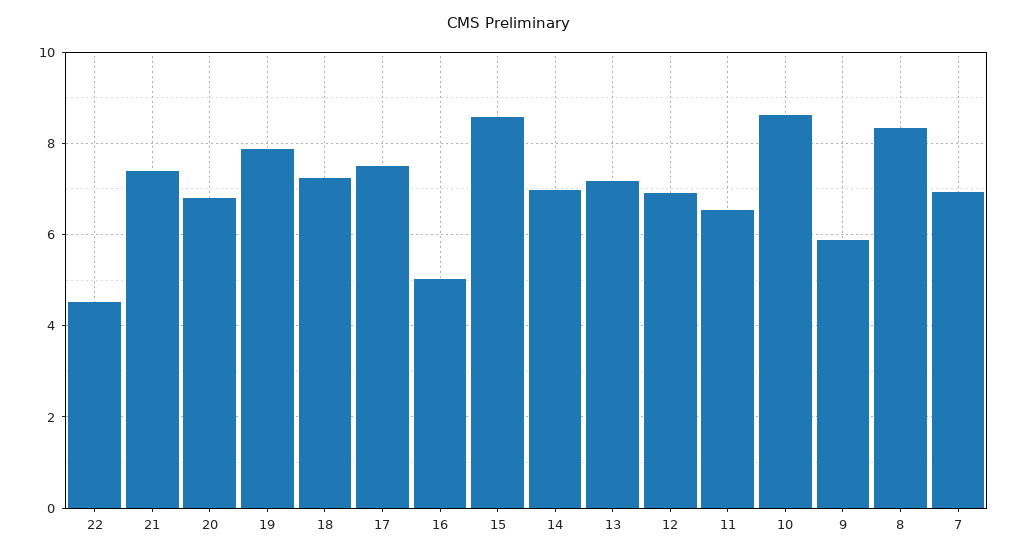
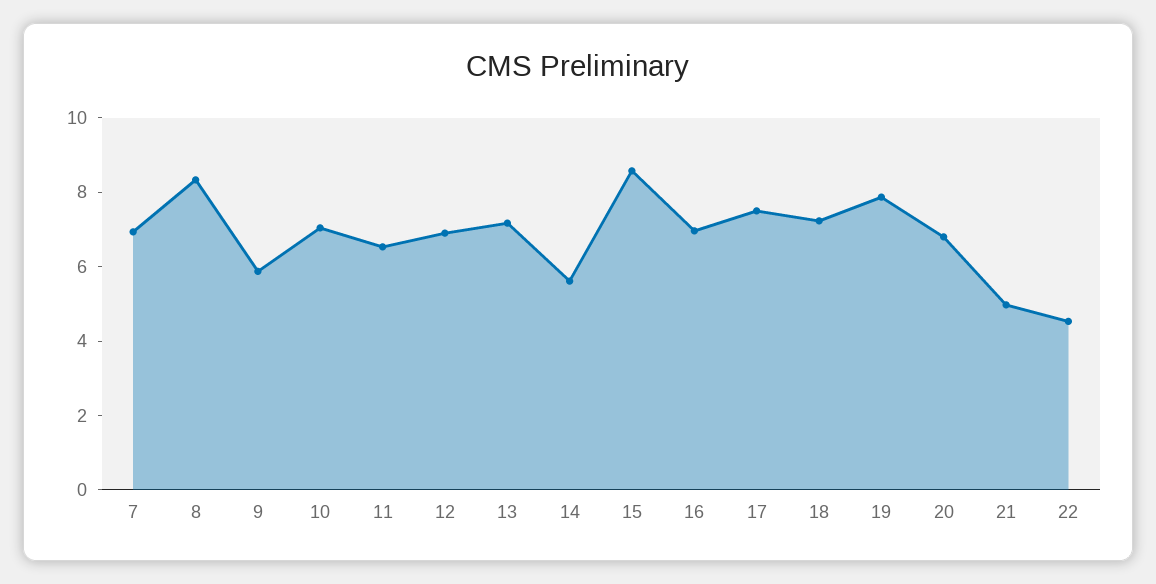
  {
    "22": 4.6,
-   "21": 7.4,
+   "21": 5,
    "20": 6.8,
    "19": 7.8,
    "18": 7.2,
    "17": 7.6,
-   "16": 5,
+   "16": 7,
    "15": 8.6,
-   "14": 7,
+   "14": 5.5,
    "13": 7.2,
    "12": 7,
    "11": 6.6,
-   "10": 8.6,
+   "10": 7,
    "9": 5.8,
    "8": 8.4,
    "7": 7
  }

